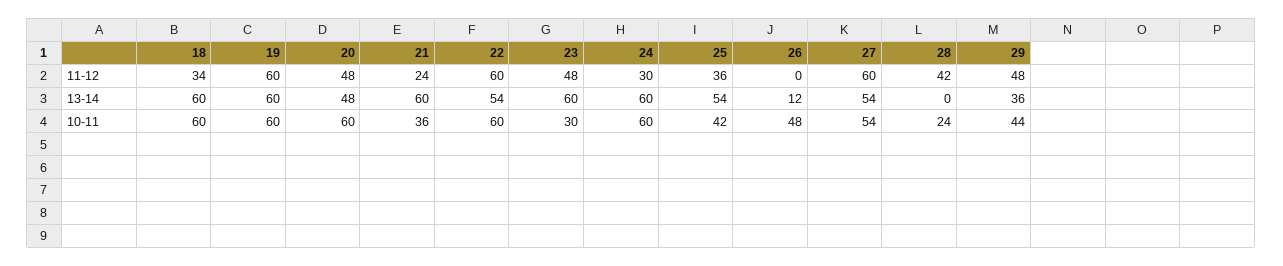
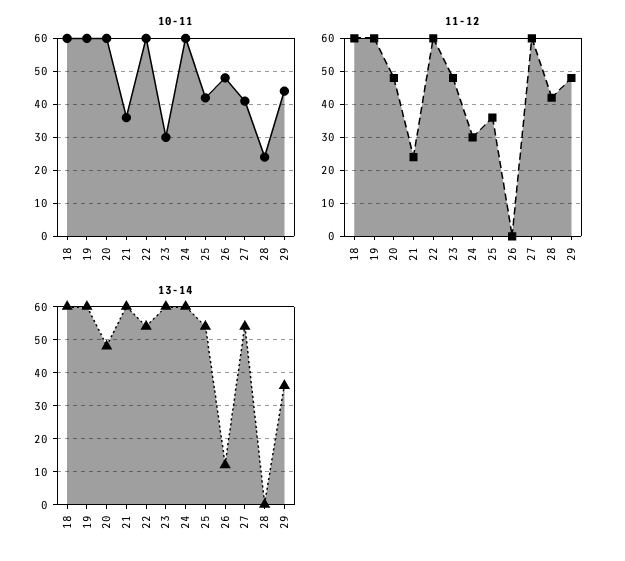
  {
    "11-12": {
-     "18": 34,
+     "18": 60,
      "19": 60,
      "20": 48,
      "21": 24,
      "22": 60,
      "23": 48,
      "24": 30,
      "25": 36,
      "26": 0,
      "27": 60,
      "28": 42,
      "29": 48
    },
    "13-14": {
      "18": 60,
      "19": 60,
      "20": 48,
      "21": 60,
      "22": 54,
      "23": 60,
      "24": 60,
      "25": 54,
      "26": 12,
      "27": 54,
      "28": 0,
      "29": 36
    },
    "10-11": {
      "18": 60,
      "19": 60,
      "20": 60,
      "21": 36,
      "22": 60,
      "23": 30,
      "24": 60,
      "25": 42,
      "26": 48,
-     "27": 54,
+     "27": 40,
      "28": 24,
      "29": 44
    }
  }

